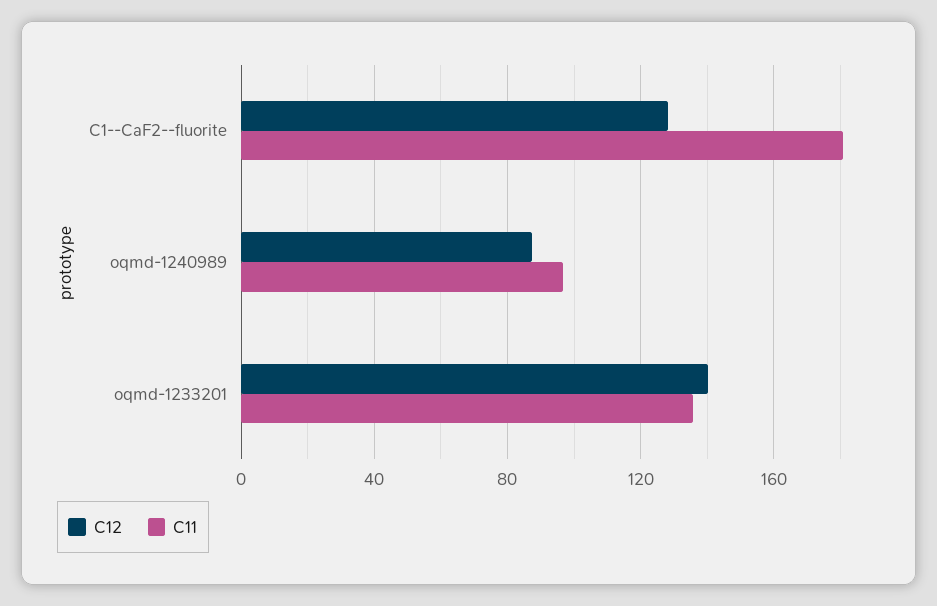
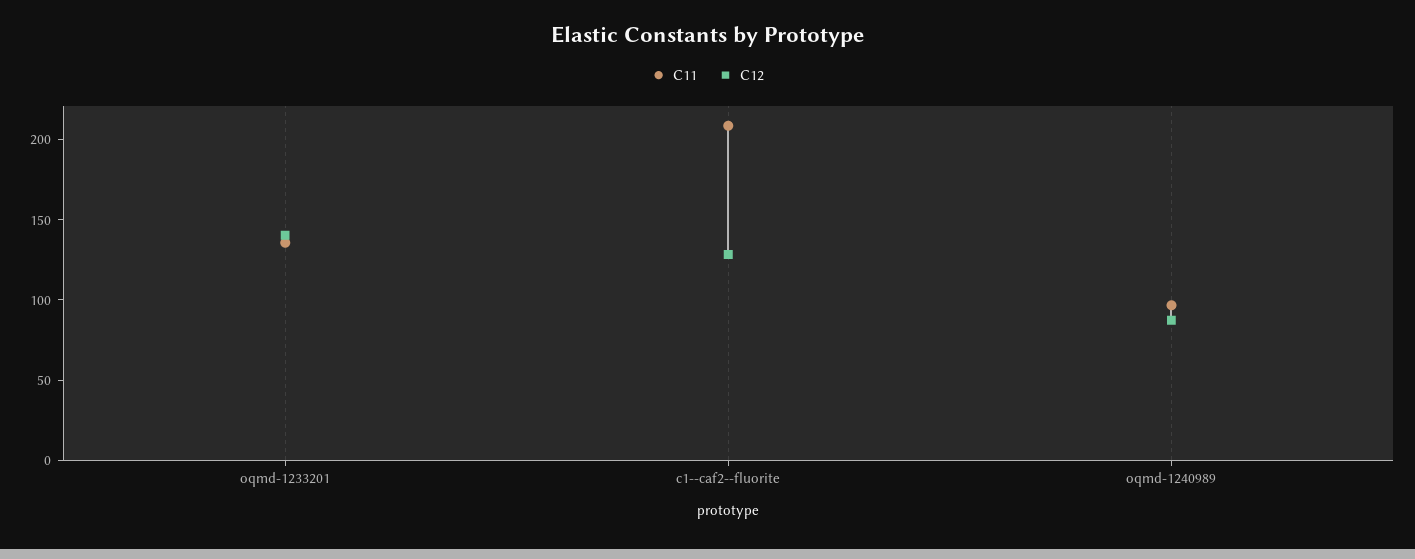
  {
    "C12": {
      "C1--CaF2--fluorite": 130,
      "oqmd-1240989": 85,
      "oqmd-1233201": 140
    },
    "C11": {
-     "C1--CaF2--fluorite": 180,
+     "C1--CaF2--fluorite": 210,
      "oqmd-1240989": 95,
      "oqmd-1233201": 135
    }
  }

